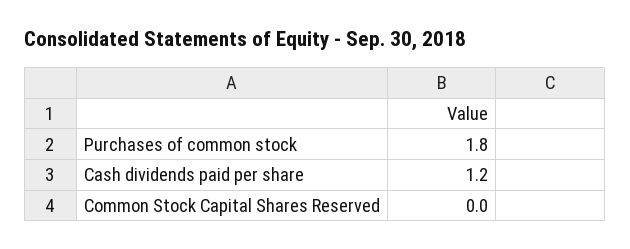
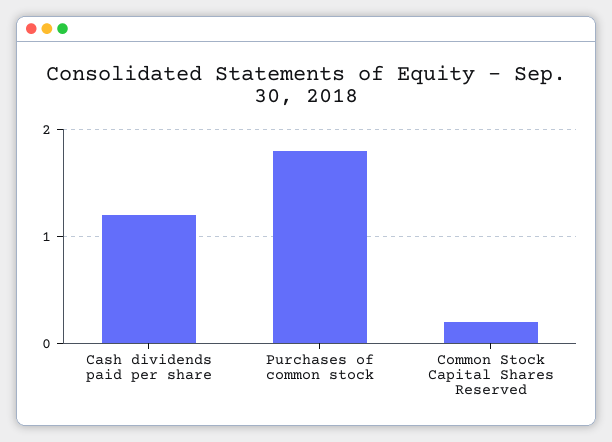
  {
    "Purchases of common stock": 1.8,
    "Cash dividends paid per share": 1.2,
-   "Common Stock Capital Shares Reserved": 0
+   "Common Stock Capital Shares Reserved": 0.2
  }

